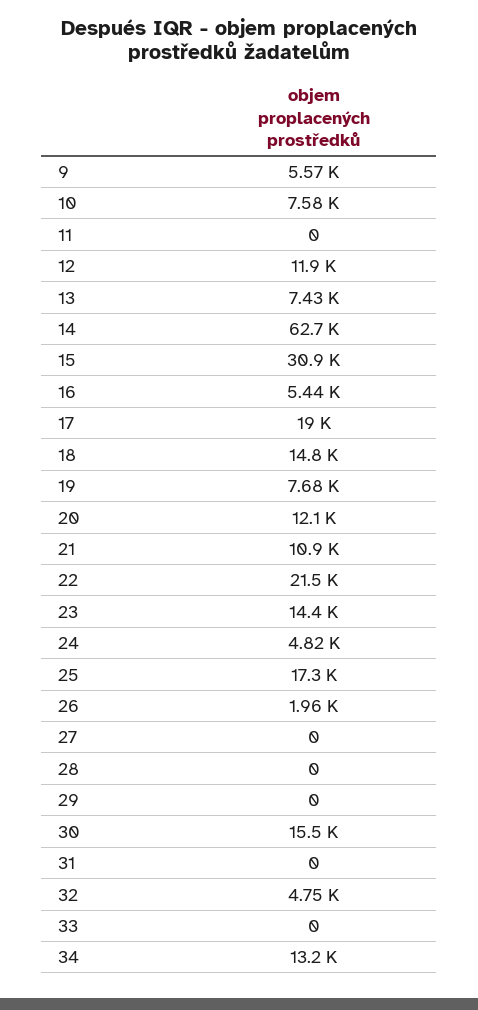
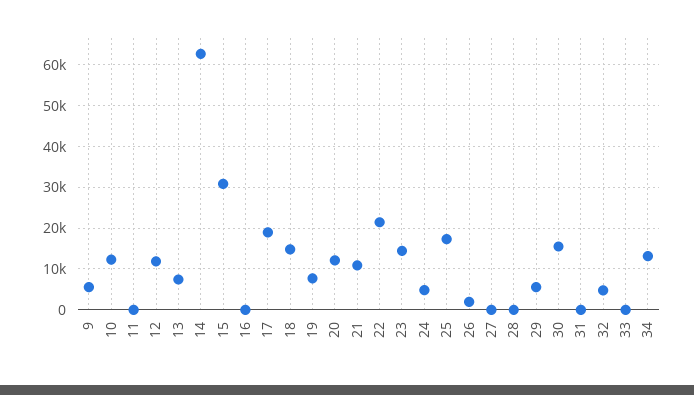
  {
    "9": 5570,
-   "10": 7580,
+   "10": 12000,
    "11": 0,
    "12": 11900,
    "13": 7430,
    "14": 62700,
    "15": 30900,
-   "16": 5440,
+   "16": 0,
    "17": 19000,
    "18": 14800,
    "19": 7680,
    "20": 12100,
    "21": 10900,
    "22": 21500,
    "23": 14400,
    "24": 4820,
    "25": 17300,
    "26": 1960,
    "27": 0,
    "28": 0,
-   "29": 0,
+   "29": 6000,
    "30": 15500,
    "31": 0,
    "32": 4750,
    "33": 0,
    "34": 13200
  }

